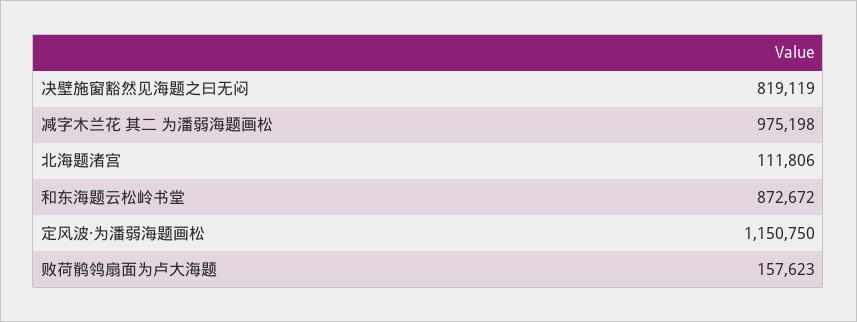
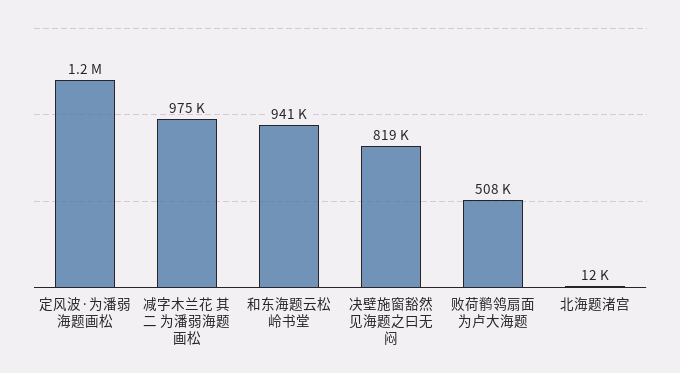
  {
    "决壁施窗豁然见海题之曰无闷": 819119,
    "减字木兰花 其二 为潘弱海题画松": 975198,
-   "北海题渚宫": 111806,
+   "北海题渚宫": 12000,
-   "和东海题云松岭书堂": 872672,
+   "和东海题云松岭书堂": 941000,
    "定风波·为潘弱海题画松": 1150750,
-   "败荷鹡鸰扇面为卢大海题": 157623
+   "败荷鹡鸰扇面为卢大海题": 508000
  }

